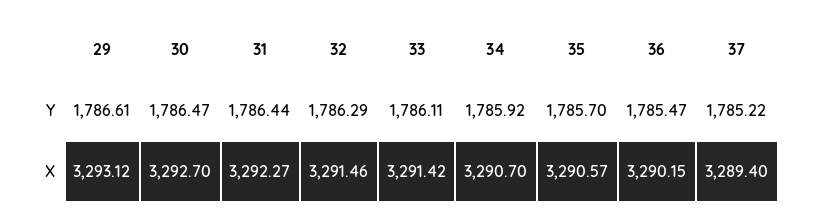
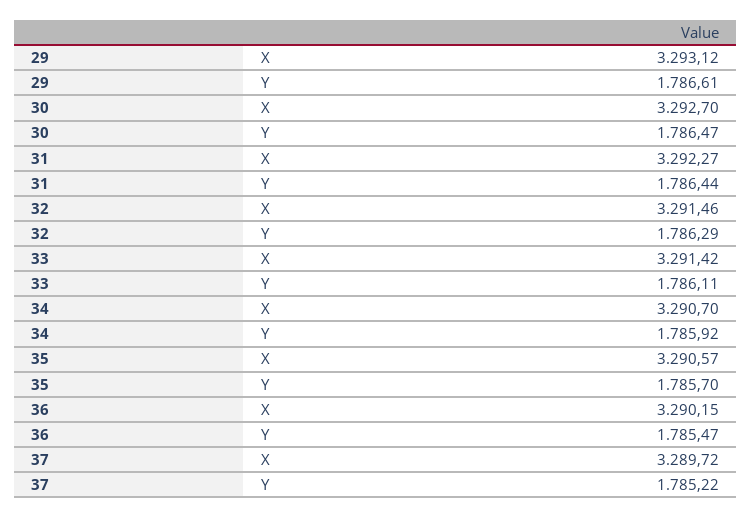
  {
    "29": {
      "Y": 1786.61,
      "X": 3293.12
    },
    "30": {
      "Y": 1786.47,
      "X": 3292.7
    },
    "31": {
      "Y": 1786.44,
      "X": 3292.27
    },
    "32": {
      "Y": 1786.29,
      "X": 3291.46
    },
    "33": {
      "Y": 1786.11,
      "X": 3291.42
    },
    "34": {
      "Y": 1785.92,
      "X": 3290.7
    },
    "35": {
      "Y": 1785.7,
      "X": 3290.57
    },
    "36": {
      "Y": 1785.47,
      "X": 3290.15
    },
    "37": {
      "Y": 1785.22,
-     "X": 3289.4
+     "X": 3289.72
    }
  }

